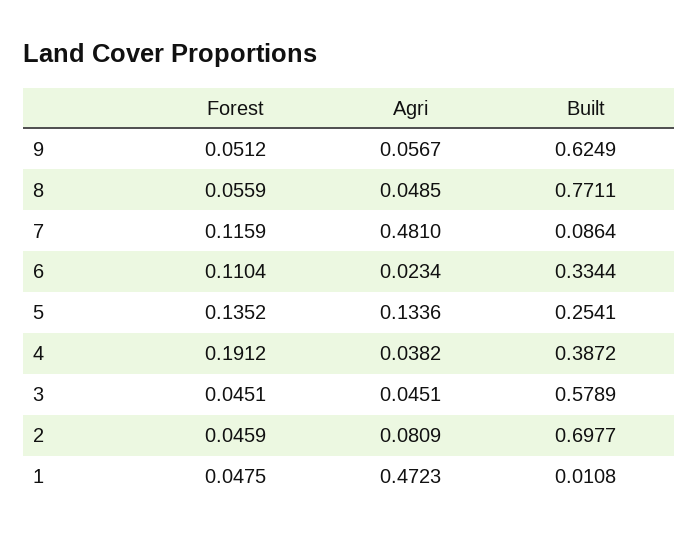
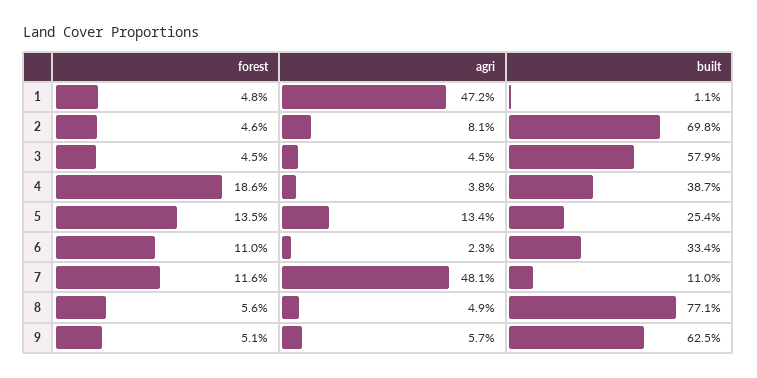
  {
    "Forest": {
      "9": 0.0512,
      "8": 0.0559,
      "7": 0.1159,
      "6": 0.1104,
      "5": 0.1352,
-     "4": 0.1912,
+     "4": 0.186,
      "3": 0.0451,
      "2": 0.0459,
      "1": 0.0475
    },
    "Agri": {
      "9": 0.0567,
      "8": 0.0485,
      "7": 0.481,
      "6": 0.0234,
      "5": 0.1336,
      "4": 0.0382,
      "3": 0.0451,
      "2": 0.0809,
      "1": 0.4723
    },
    "Built": {
      "9": 0.6249,
      "8": 0.7711,
-     "7": 0.0864,
+     "7": 0.11,
      "6": 0.3344,
      "5": 0.2541,
      "4": 0.3872,
      "3": 0.5789,
      "2": 0.6977,
      "1": 0.0108
    }
  }

